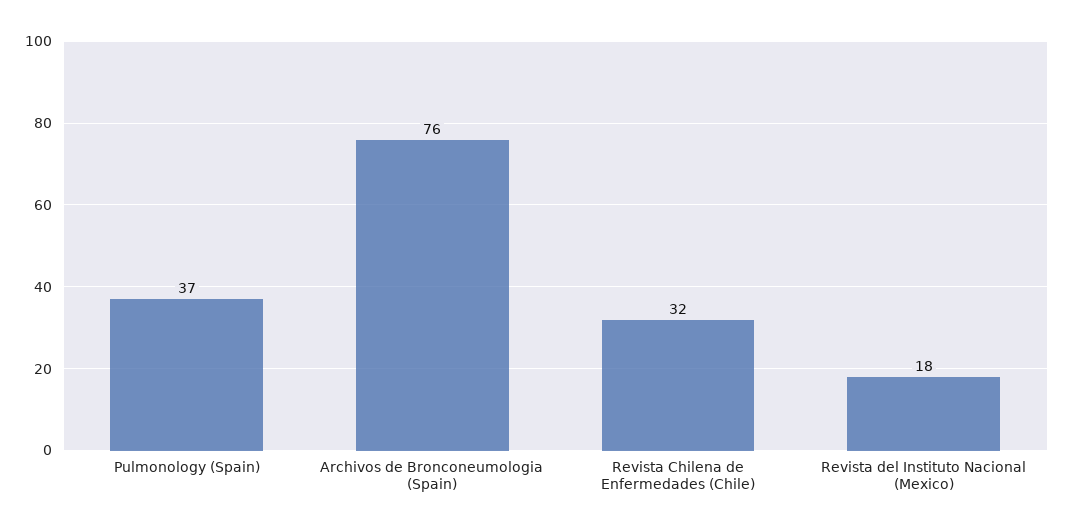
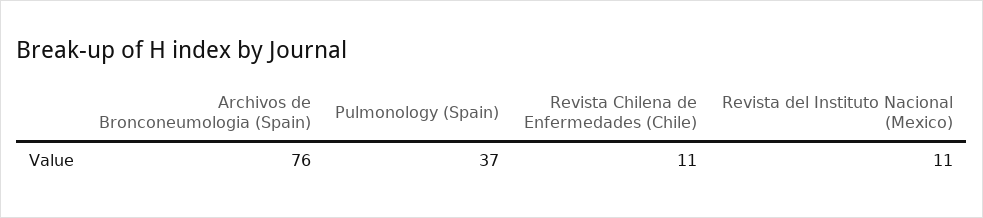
  {
    "Pulmonology (Spain)": 37,
    "Archivos de Bronconeumologia (Spain)": 76,
-   "Revista Chilena de Enfermedades (Chile)": 32,
+   "Revista Chilena de Enfermedades (Chile)": 11,
-   "Revista del Instituto Nacional (Mexico)": 18
+   "Revista del Instituto Nacional (Mexico)": 11
  }

